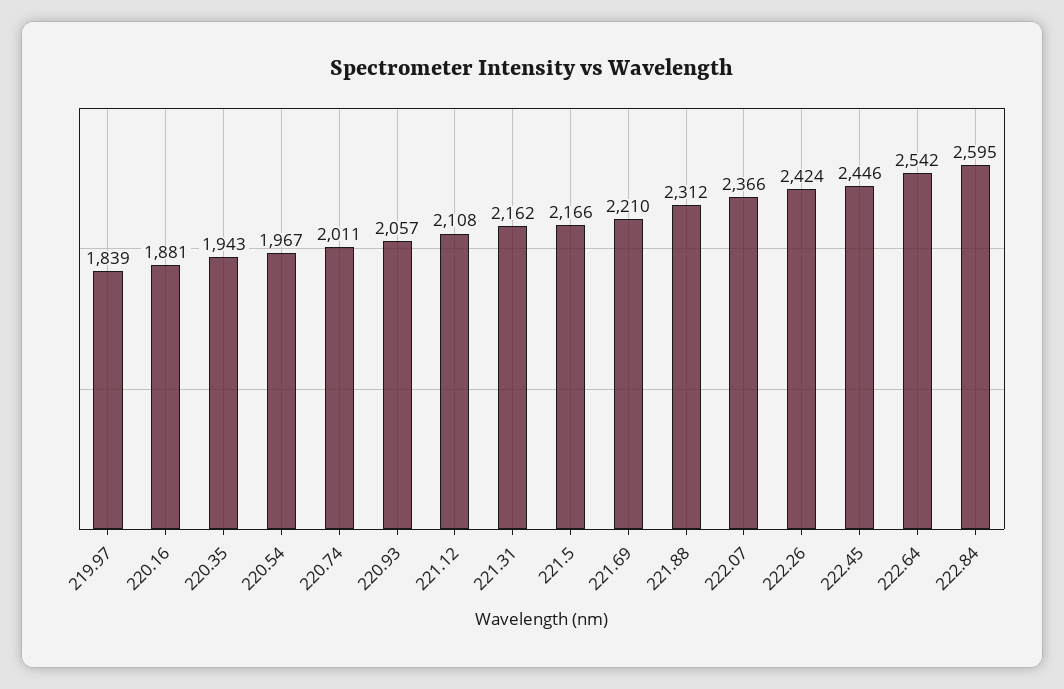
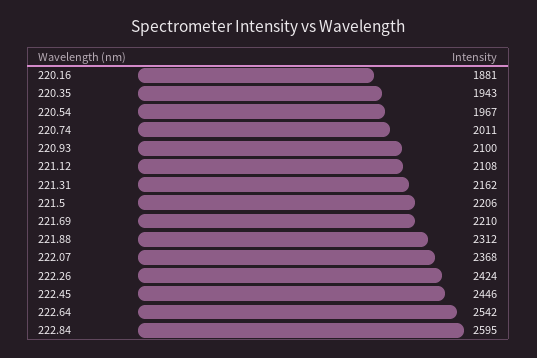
  {
-   "219.97": 1839,
    "220.16": 1881,
    "220.35": 1943,
    "220.54": 1967,
    "220.74": 2011,
-   "220.93": 2057,
+   "220.93": 2100,
    "221.12": 2108,
    "221.31": 2162,
-   "221.5": 2166,
+   "221.5": 2206,
    "221.69": 2210,
    "221.88": 2312,
-   "222.07": 2366,
+   "222.07": 2368,
    "222.26": 2424,
    "222.45": 2446,
    "222.64": 2542,
    "222.84": 2595
  }

